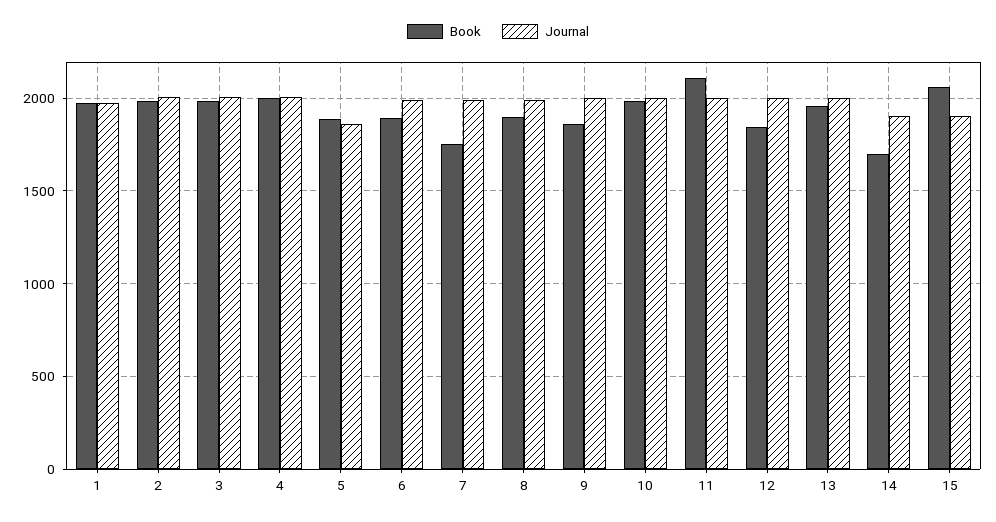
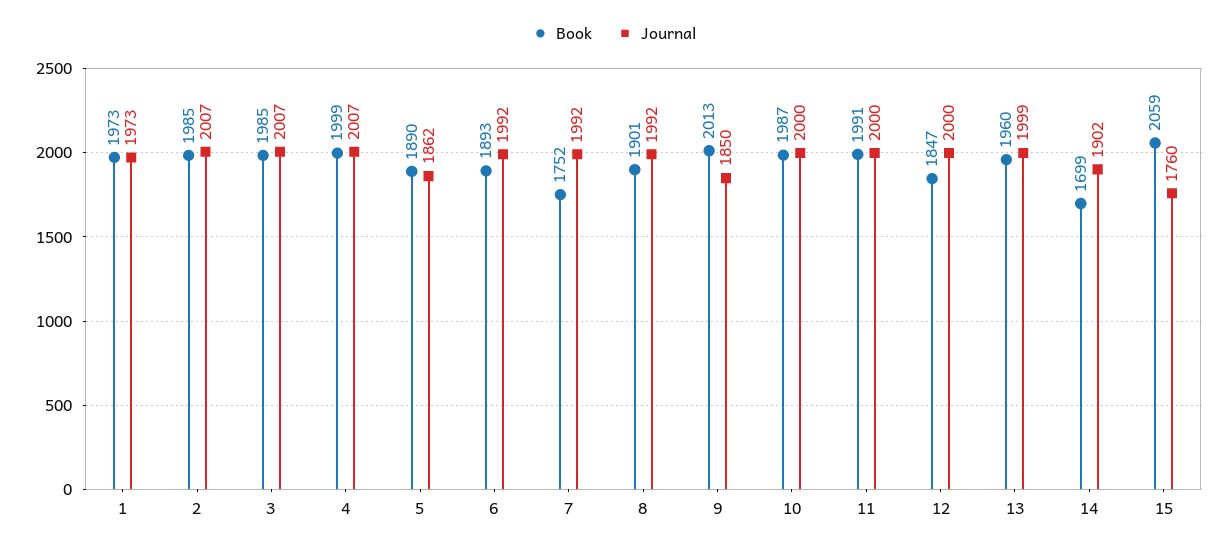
  {
    "Book": {
      "1": 1973,
      "2": 1985,
      "3": 1985,
      "4": 1999,
      "5": 1890,
      "6": 1893,
      "7": 1752,
      "8": 1901,
-     "9": 1850,
+     "9": 2013,
      "10": 1987,
-     "11": 2100,
+     "11": 1991,
      "12": 1847,
      "13": 1960,
      "14": 1699,
      "15": 2059
    },
    "Journal": {
      "1": 1973,
      "2": 2007,
      "3": 2007,
      "4": 2007,
      "5": 1862,
      "6": 1992,
      "7": 1992,
      "8": 1992,
-     "9": 2000,
+     "9": 1850,
      "10": 2000,
      "11": 2000,
      "12": 2000,
      "13": 1999,
      "14": 1902,
-     "15": 1900
+     "15": 1760
    }
  }

